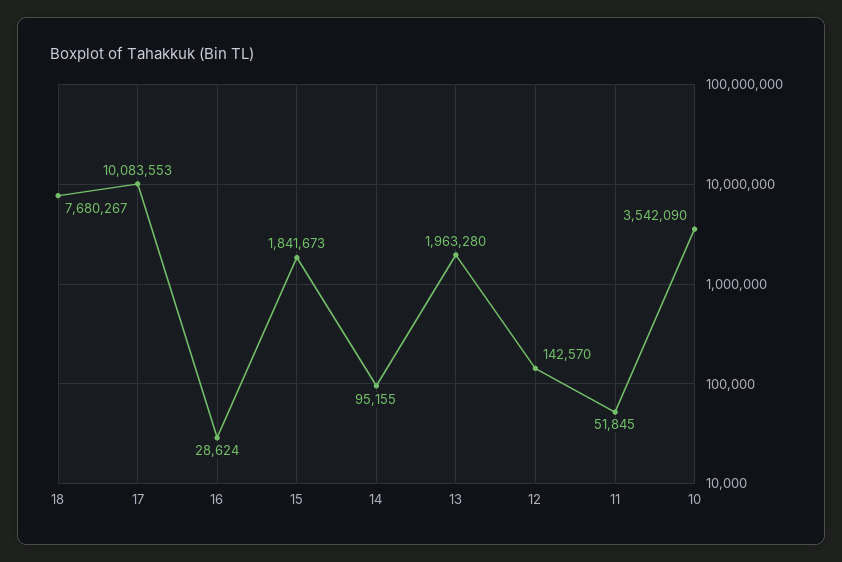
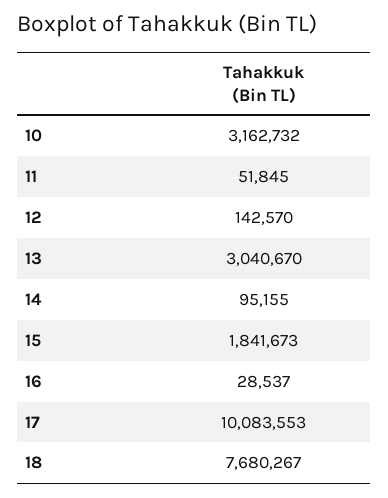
  {
    "18": 7680267,
    "17": 10083553,
-   "16": 28624,
+   "16": 28537,
    "15": 1841673,
    "14": 95155,
-   "13": 1963280,
+   "13": 3040670,
    "12": 142570,
    "11": 51845,
-   "10": 3542090
+   "10": 3162732
  }

